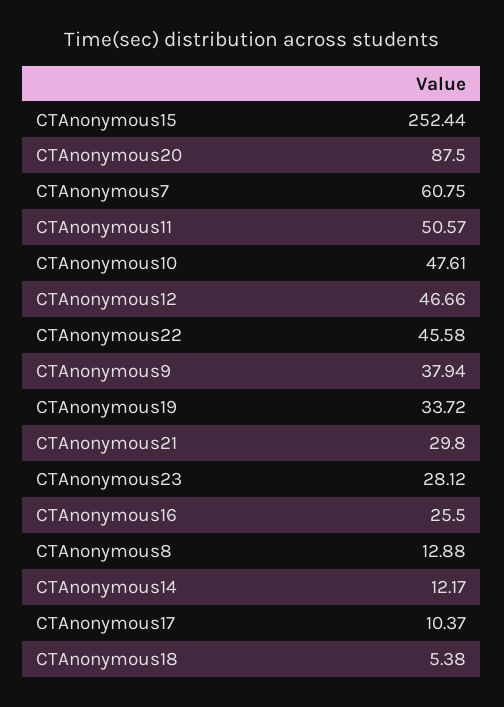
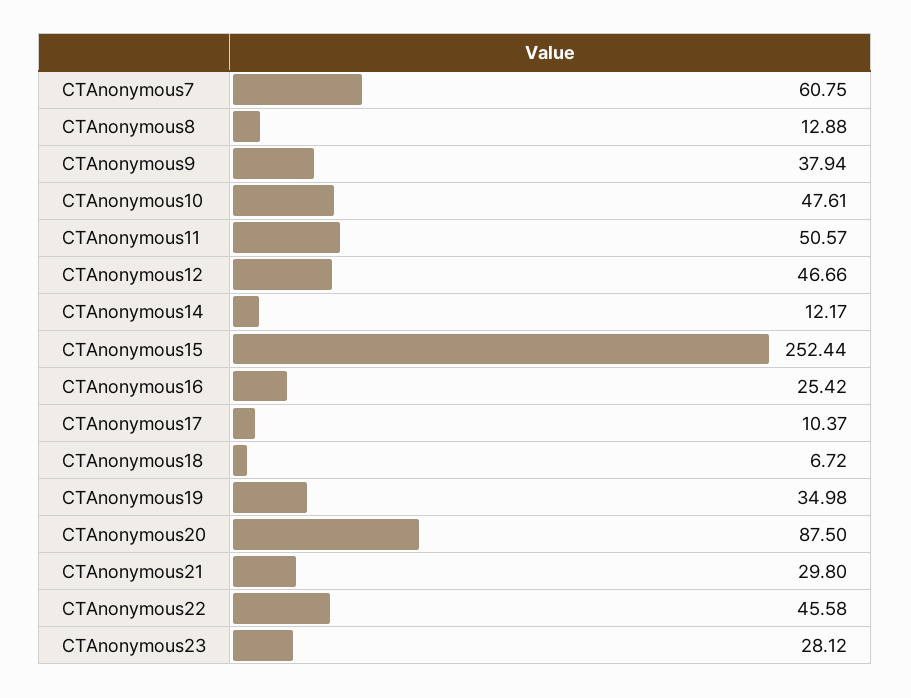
  {
    "CTAnonymous15": 252.44,
    "CTAnonymous20": 87.5,
    "CTAnonymous7": 60.75,
    "CTAnonymous11": 50.57,
    "CTAnonymous10": 47.61,
    "CTAnonymous12": 46.66,
    "CTAnonymous22": 45.58,
    "CTAnonymous9": 37.94,
-   "CTAnonymous19": 33.72,
+   "CTAnonymous19": 34.98,
    "CTAnonymous21": 29.8,
    "CTAnonymous23": 28.12,
-   "CTAnonymous16": 25.5,
+   "CTAnonymous16": 25.42,
    "CTAnonymous8": 12.88,
    "CTAnonymous14": 12.17,
    "CTAnonymous17": 10.37,
-   "CTAnonymous18": 5.38
+   "CTAnonymous18": 6.72
  }

